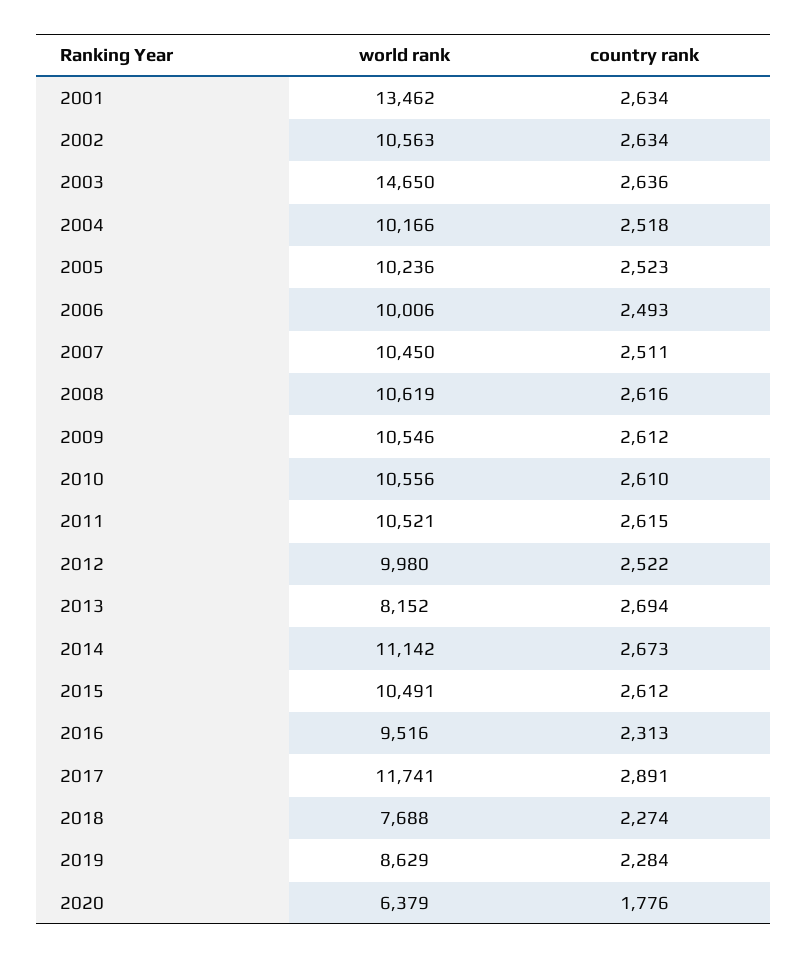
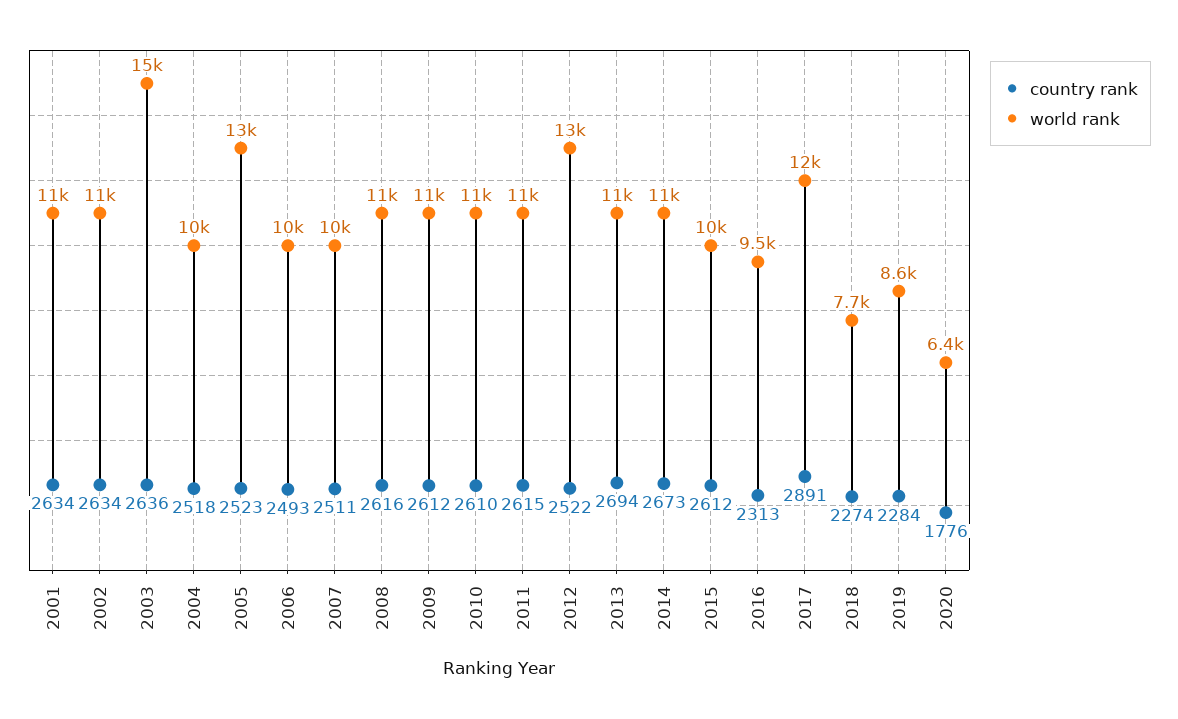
  {
    "world rank": {
-     "2001": 13462,
+     "2001": 11000,
      "2002": 10563,
      "2003": 14650,
      "2004": 10166,
-     "2005": 10236,
+     "2005": 13000,
      "2006": 10006,
      "2007": 10450,
      "2008": 10619,
      "2009": 10546,
      "2010": 10556,
      "2011": 10521,
-     "2012": 9980,
+     "2012": 13000,
-     "2013": 8152,
+     "2013": 11000,
      "2014": 11142,
      "2015": 10491,
      "2016": 9516,
      "2017": 11741,
      "2018": 7688,
      "2019": 8629,
      "2020": 6379
    },
    "country rank": {
      "2001": 2634,
      "2002": 2634,
      "2003": 2636,
      "2004": 2518,
      "2005": 2523,
      "2006": 2493,
      "2007": 2511,
      "2008": 2616,
      "2009": 2612,
      "2010": 2610,
      "2011": 2615,
      "2012": 2522,
      "2013": 2694,
      "2014": 2673,
      "2015": 2612,
      "2016": 2313,
      "2017": 2891,
      "2018": 2274,
      "2019": 2284,
      "2020": 1776
    }
  }

